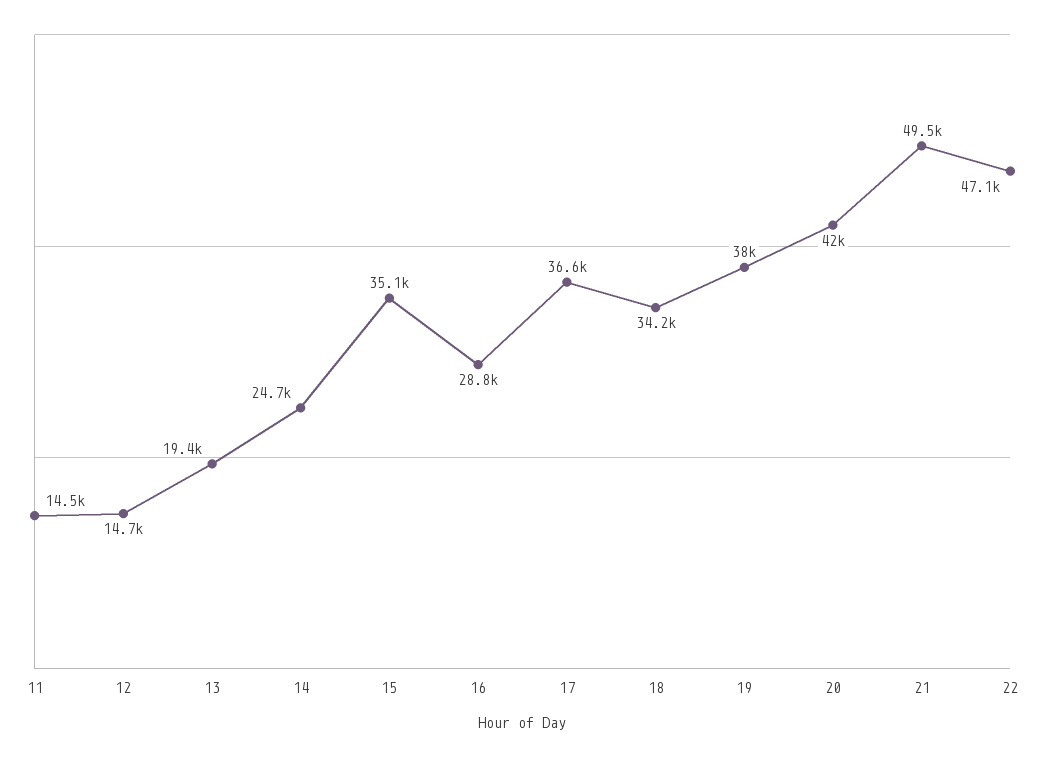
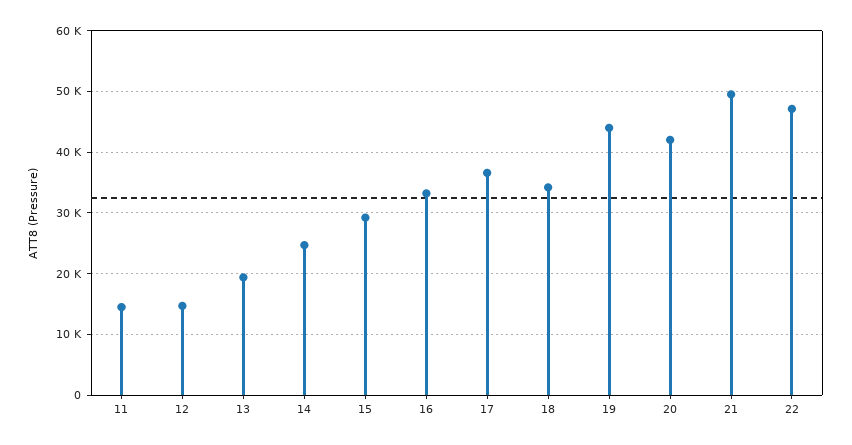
  {
    "11": 14500,
    "12": 14700,
    "13": 19400,
    "14": 24700,
-   "15": 35100,
+   "15": 29000,
-   "16": 28800,
+   "16": 33000,
    "17": 36600,
    "18": 34200,
-   "19": 38000,
+   "19": 44000,
    "20": 42000,
    "21": 49500,
    "22": 47100
  }

